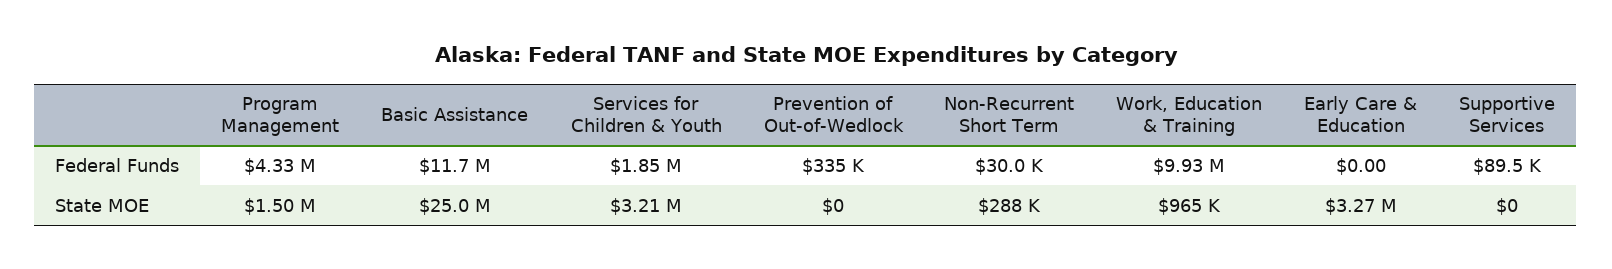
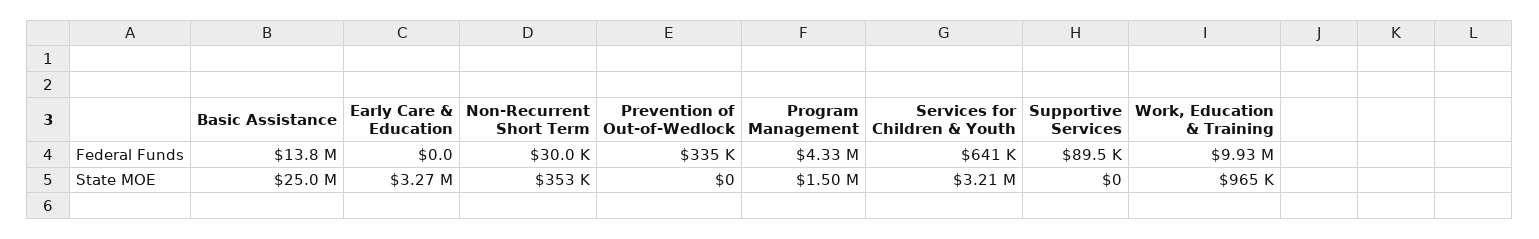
  {
    "Program Management": {
      "Federal Funds": 4330000,
      "State MOE": 1500000
    },
    "Basic Assistance": {
-     "Federal Funds": 11700000,
+     "Federal Funds": 13800000,
      "State MOE": 25000000
    },
    "Services for Children & Youth": {
-     "Federal Funds": 1850000,
+     "Federal Funds": 641000,
      "State MOE": 3210000
    },
    "Prevention of Out-of-Wedlock": {
      "Federal Funds": 335000,
      "State MOE": 0
    },
    "Non-Recurrent Short Term": {
      "Federal Funds": 30000,
-     "State MOE": 288000
+     "State MOE": 353000
    },
    "Work, Education & Training": {
      "Federal Funds": 9930000,
      "State MOE": 965000
    },
    "Early Care & Education": {
      "Federal Funds": 0,
      "State MOE": 3270000
    },
    "Supportive Services": {
      "Federal Funds": 89500,
      "State MOE": 0
    }
  }

